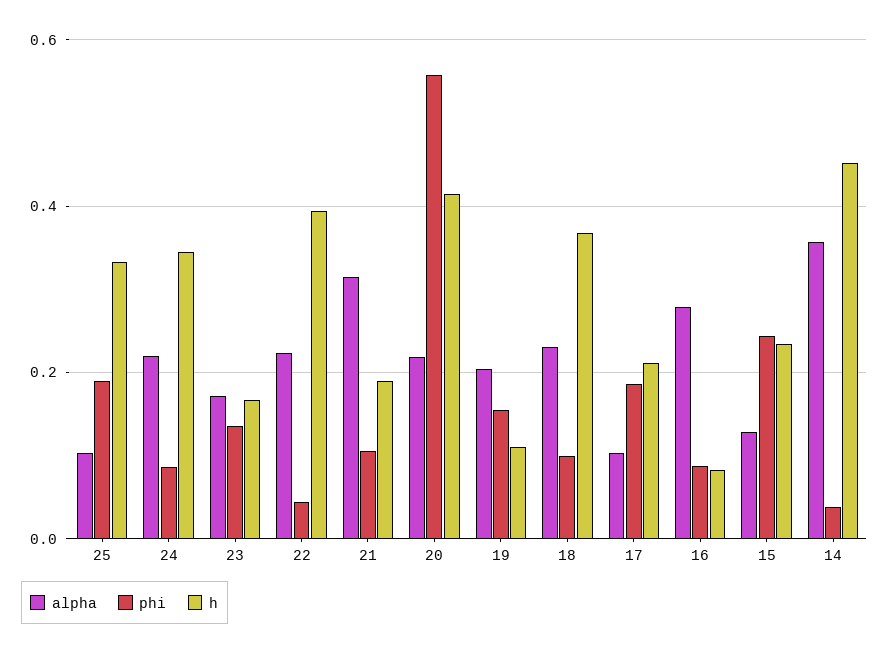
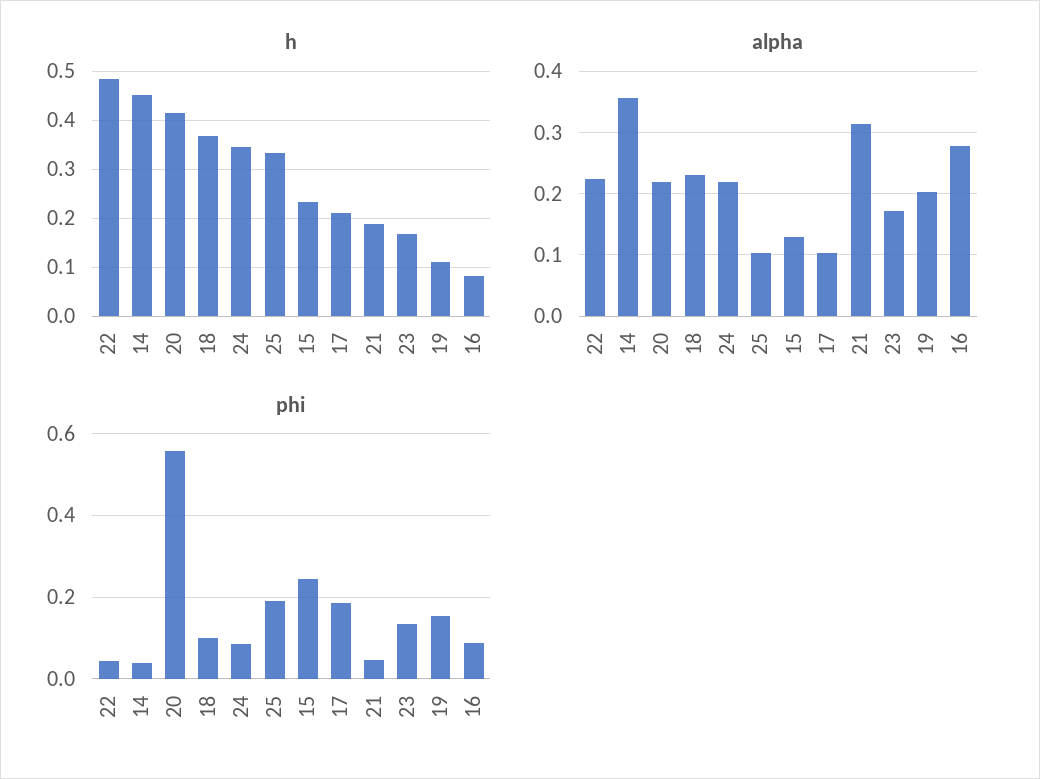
  {
    "alpha": {
      "25": 0.1,
      "24": 0.22,
      "23": 0.17,
      "22": 0.22,
      "21": 0.31,
      "20": 0.22,
      "19": 0.2,
      "18": 0.23,
      "17": 0.1,
      "16": 0.28,
      "15": 0.13,
      "14": 0.36
    },
    "phi": {
      "25": 0.18,
      "24": 0.08,
      "23": 0.14,
      "22": 0.04,
-     "21": 0.1,
+     "21": 0.04,
      "20": 0.56,
      "19": 0.16,
      "18": 0.1,
      "17": 0.18,
      "16": 0.08,
      "15": 0.24,
      "14": 0.04
    },
    "h": {
      "25": 0.34,
      "24": 0.34,
      "23": 0.16,
-     "22": 0.4,
+     "22": 0.48,
      "21": 0.18,
      "20": 0.42,
      "19": 0.12,
      "18": 0.36,
      "17": 0.22,
      "16": 0.08,
      "15": 0.24,
      "14": 0.46
    }
  }

